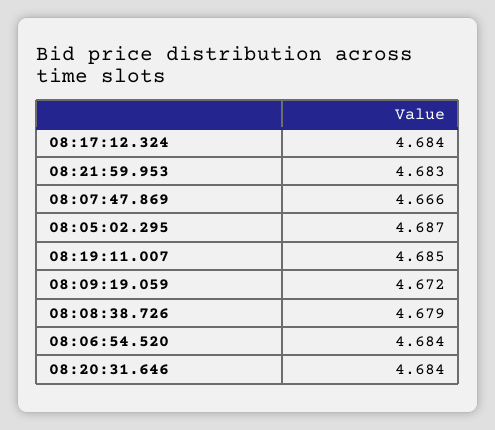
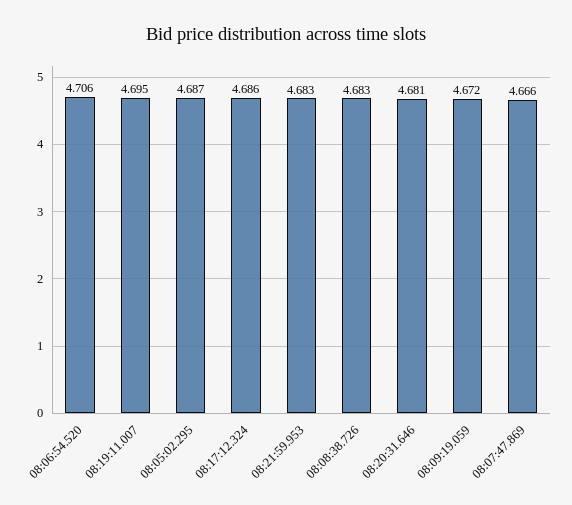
  {
-   "08:17:12.324": 4.684,
+   "08:17:12.324": 4.686,
    "08:21:59.953": 4.683,
    "08:07:47.869": 4.666,
    "08:05:02.295": 4.687,
-   "08:19:11.007": 4.685,
+   "08:19:11.007": 4.695,
    "08:09:19.059": 4.672,
-   "08:08:38.726": 4.679,
+   "08:08:38.726": 4.683,
-   "08:06:54.520": 4.684,
+   "08:06:54.520": 4.706,
-   "08:20:31.646": 4.684
+   "08:20:31.646": 4.681
  }

